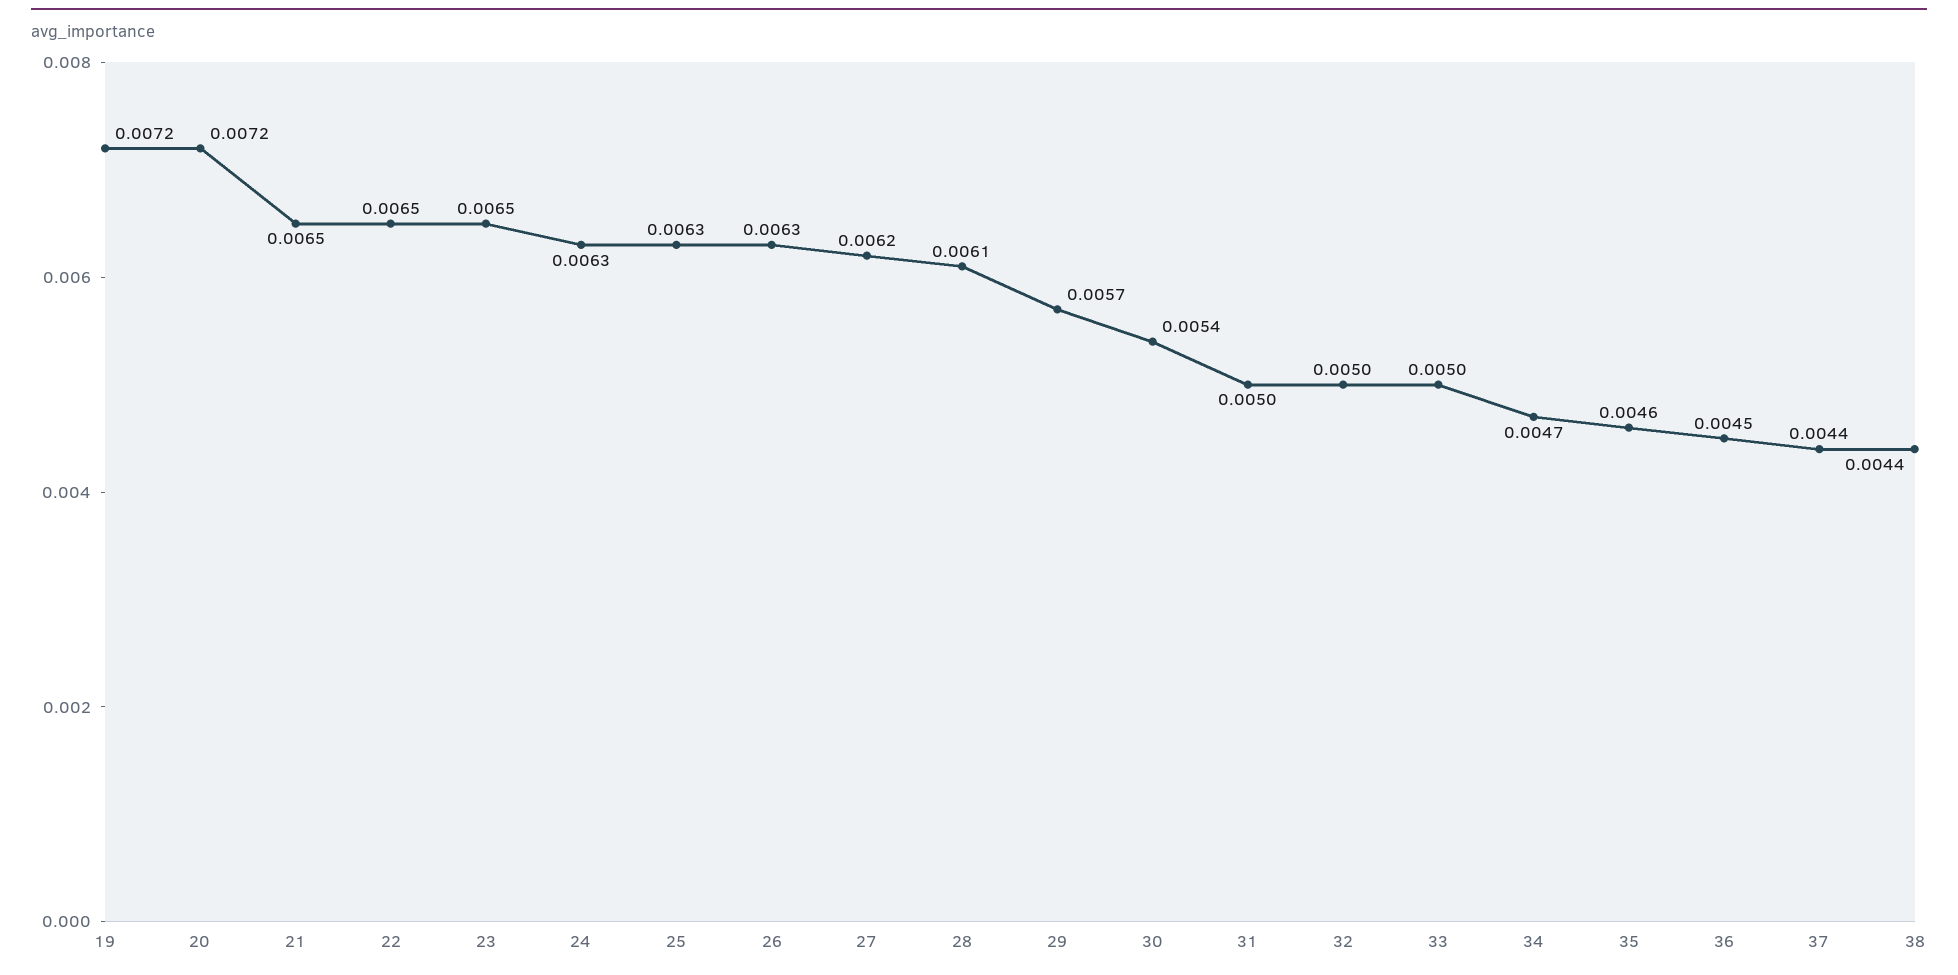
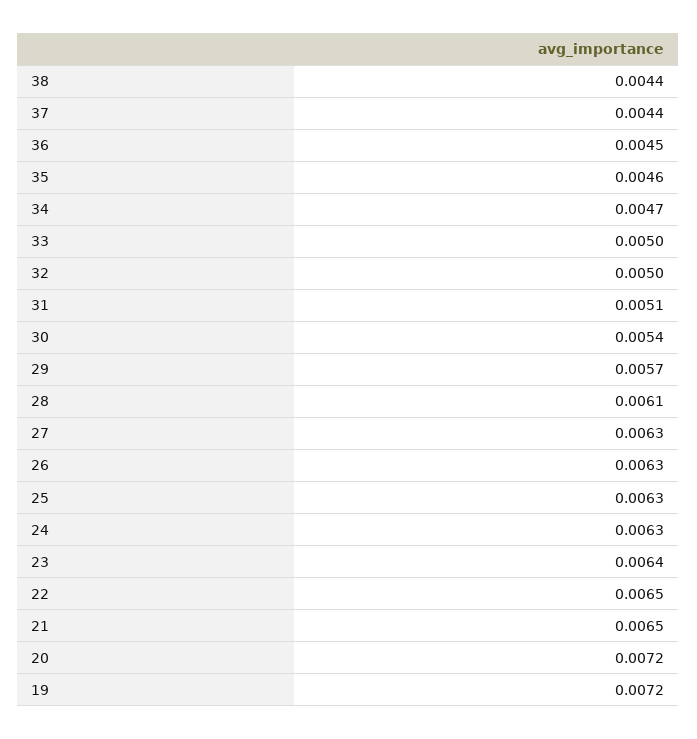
  {
    "19": 0.0072,
    "20": 0.0072,
    "21": 0.0065,
    "22": 0.0065,
-   "23": 0.0065,
+   "23": 0.0064,
    "24": 0.0063,
    "25": 0.0063,
    "26": 0.0063,
-   "27": 0.0062,
+   "27": 0.0063,
    "28": 0.0061,
    "29": 0.0057,
    "30": 0.0054,
-   "31": 0.005,
+   "31": 0.0051,
    "32": 0.005,
    "33": 0.005,
    "34": 0.0047,
    "35": 0.0046,
    "36": 0.0045,
    "37": 0.0044,
    "38": 0.0044
  }

